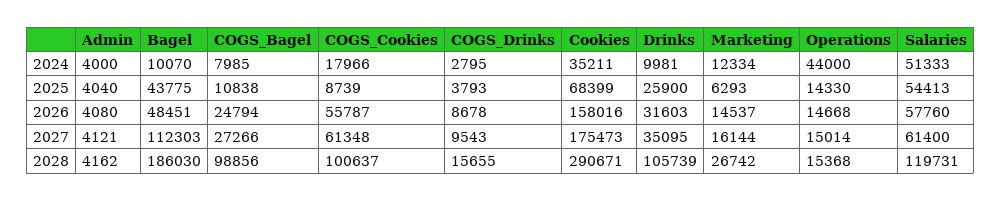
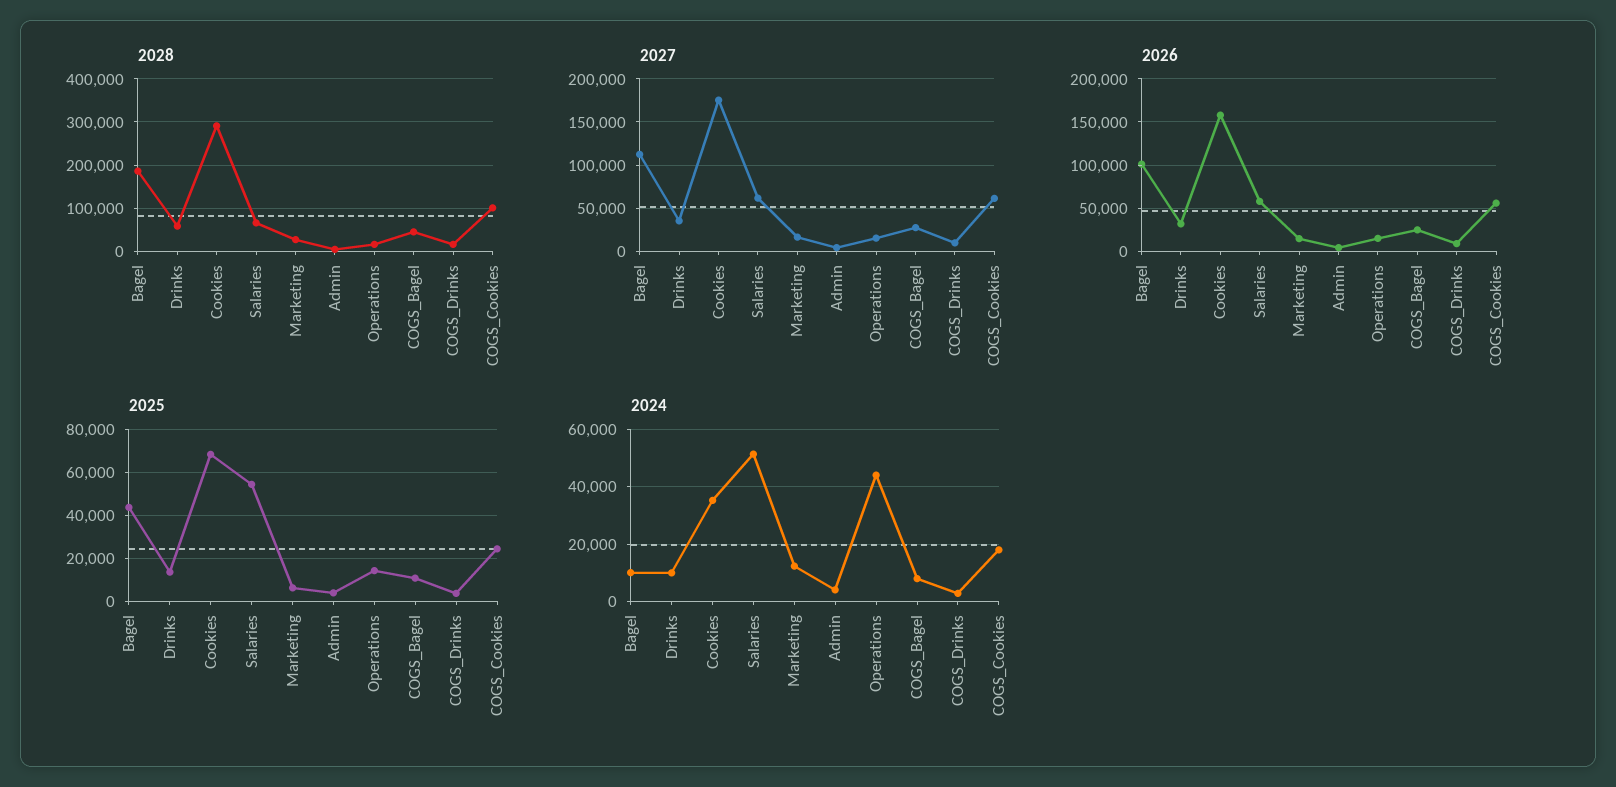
  {
    "2024": {
      "Admin": 4000,
      "Bagel": 10070,
      "COGS_Bagel": 7985,
      "COGS_Cookies": 17966,
      "COGS_Drinks": 2795,
      "Cookies": 35211,
      "Drinks": 9981,
      "Marketing": 12334,
      "Operations": 44000,
      "Salaries": 51333
    },
    "2025": {
      "Admin": 4040,
      "Bagel": 43775,
      "COGS_Bagel": 10838,
-     "COGS_Cookies": 8739,
+     "COGS_Cookies": 25000,
      "COGS_Drinks": 3793,
      "Cookies": 68399,
-     "Drinks": 25900,
+     "Drinks": 15000,
      "Marketing": 6293,
      "Operations": 14330,
      "Salaries": 54413
    },
    "2026": {
      "Admin": 4080,
-     "Bagel": 48451,
+     "Bagel": 100000,
      "COGS_Bagel": 24794,
      "COGS_Cookies": 55787,
      "COGS_Drinks": 8678,
      "Cookies": 158016,
      "Drinks": 31603,
      "Marketing": 14537,
      "Operations": 14668,
      "Salaries": 57760
    },
    "2027": {
      "Admin": 4121,
      "Bagel": 112303,
      "COGS_Bagel": 27266,
      "COGS_Cookies": 61348,
      "COGS_Drinks": 9543,
      "Cookies": 175473,
      "Drinks": 35095,
      "Marketing": 16144,
      "Operations": 15014,
      "Salaries": 61400
    },
    "2028": {
      "Admin": 4162,
      "Bagel": 186030,
-     "COGS_Bagel": 98856,
+     "COGS_Bagel": 40000,
      "COGS_Cookies": 100637,
      "COGS_Drinks": 15655,
      "Cookies": 290671,
-     "Drinks": 105739,
+     "Drinks": 60000,
      "Marketing": 26742,
      "Operations": 15368,
-     "Salaries": 119731
+     "Salaries": 60000
    }
  }

